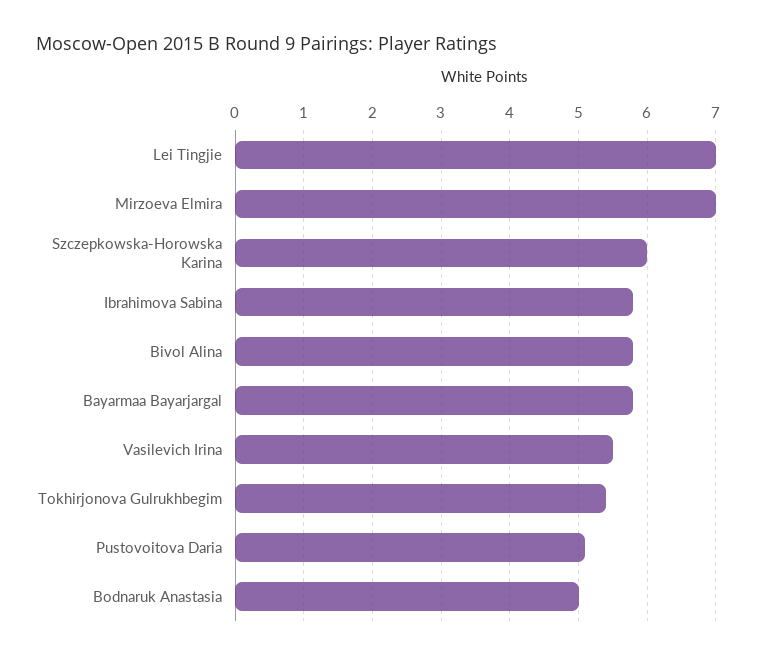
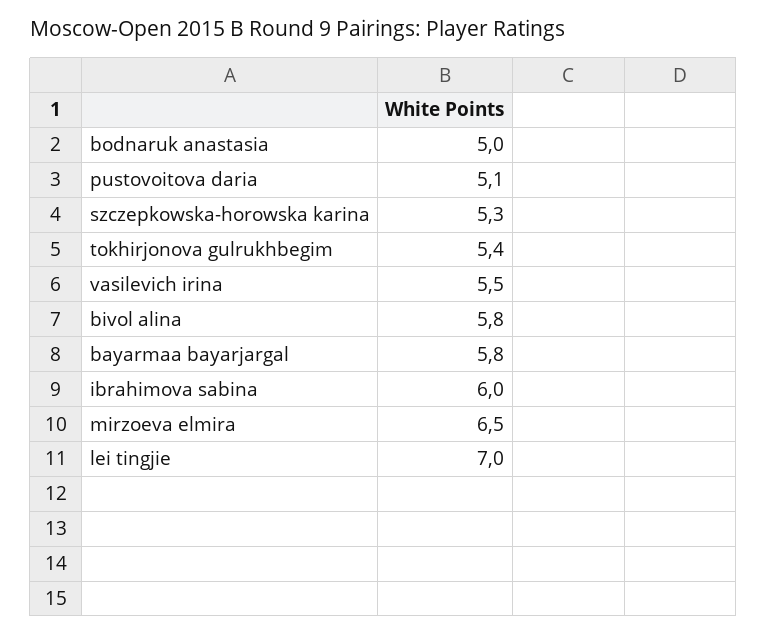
  {
    "Lei Tingjie": 7,
-   "Mirzoeva Elmira": 7,
+   "Mirzoeva Elmira": 6.5,
-   "Szczepkowska-Horowska Karina": 6,
+   "Szczepkowska-Horowska Karina": 5.3,
-   "Ibrahimova Sabina": 5.8,
+   "Ibrahimova Sabina": 6,
    "Bivol Alina": 5.8,
    "Bayarmaa Bayarjargal": 5.8,
    "Vasilevich Irina": 5.5,
    "Tokhirjonova Gulrukhbegim": 5.4,
    "Pustovoitova Daria": 5.1,
    "Bodnaruk Anastasia": 5
  }

